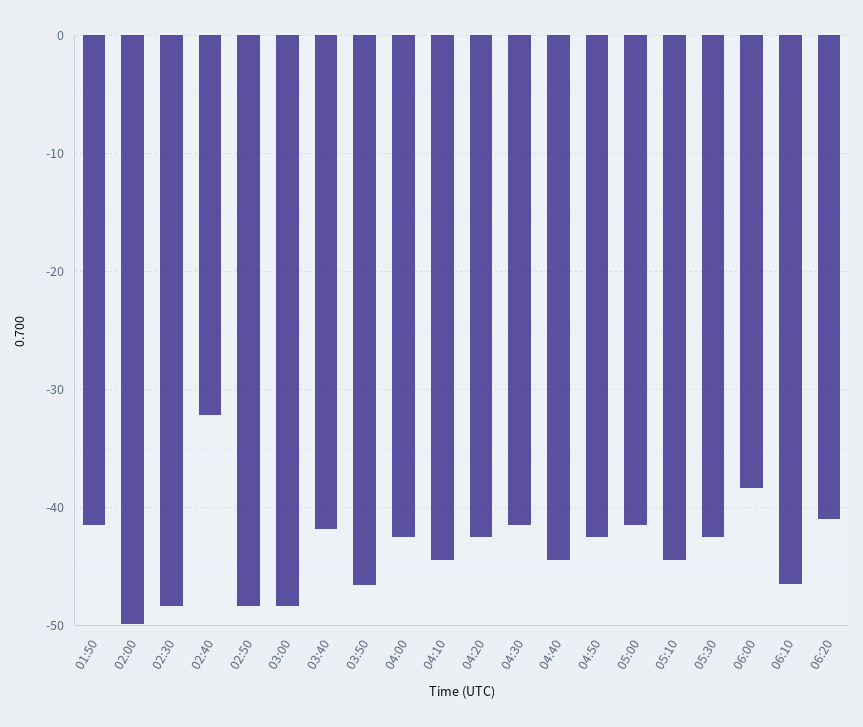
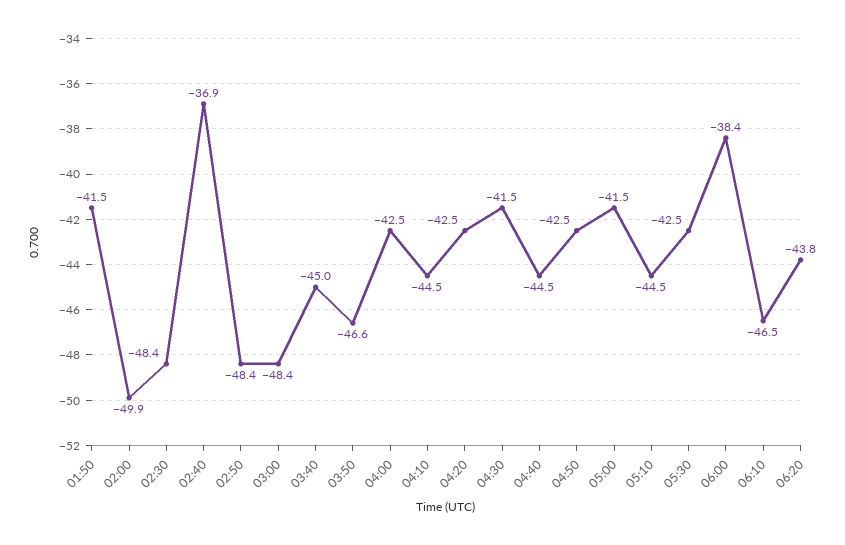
  {
    "01:50": -41.5,
    "02:00": -49.9,
    "02:30": -48.4,
-   "02:40": -32,
+   "02:40": -36.9,
    "02:50": -48.4,
    "03:00": -48.4,
-   "03:40": -42,
+   "03:40": -45,
    "03:50": -46.6,
    "04:00": -42.5,
    "04:10": -44.5,
    "04:20": -42.5,
    "04:30": -41.5,
    "04:40": -44.5,
    "04:50": -42.5,
    "05:00": -41.5,
    "05:10": -44.5,
    "05:30": -42.5,
    "06:00": -38.4,
    "06:10": -46.5,
-   "06:20": -41
+   "06:20": -43.8
  }

